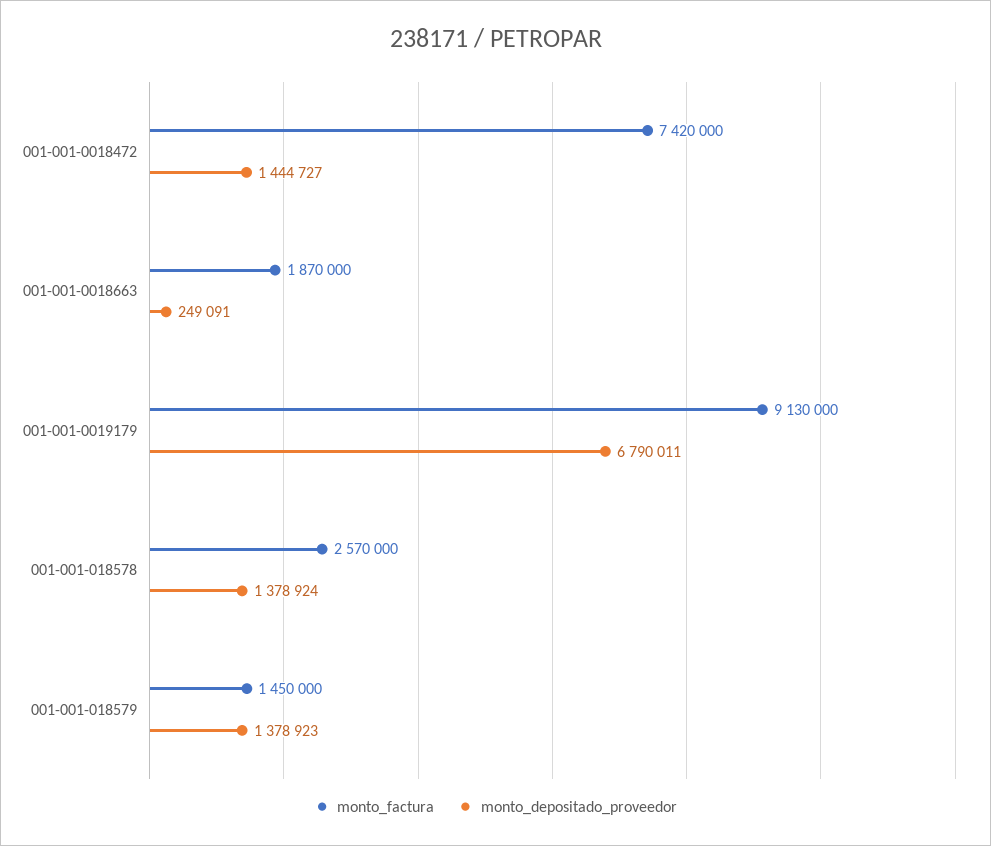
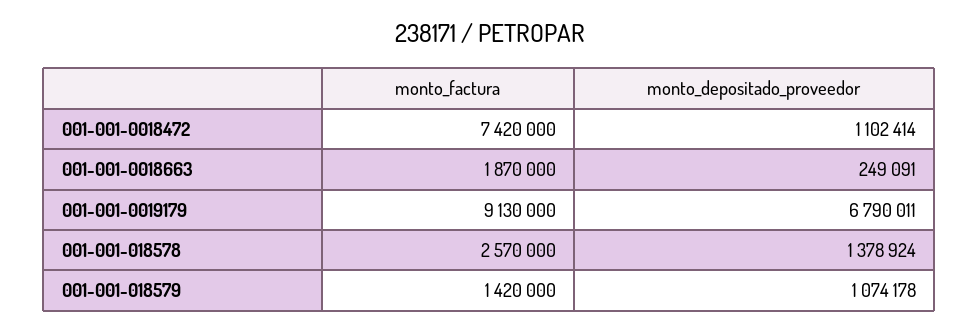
  {
    "monto_factura": {
      "001-001-0018472": 7420000,
      "001-001-0018663": 1870000,
      "001-001-0019179": 9130000,
      "001-001-018578": 2570000,
-     "001-001-018579": 1450000
+     "001-001-018579": 1420000
    },
    "monto_depositado_proveedor": {
-     "001-001-0018472": 1444727,
+     "001-001-0018472": 1102414,
      "001-001-0018663": 249091,
      "001-001-0019179": 6790011,
      "001-001-018578": 1378924,
-     "001-001-018579": 1378923
+     "001-001-018579": 1074178
    }
  }

